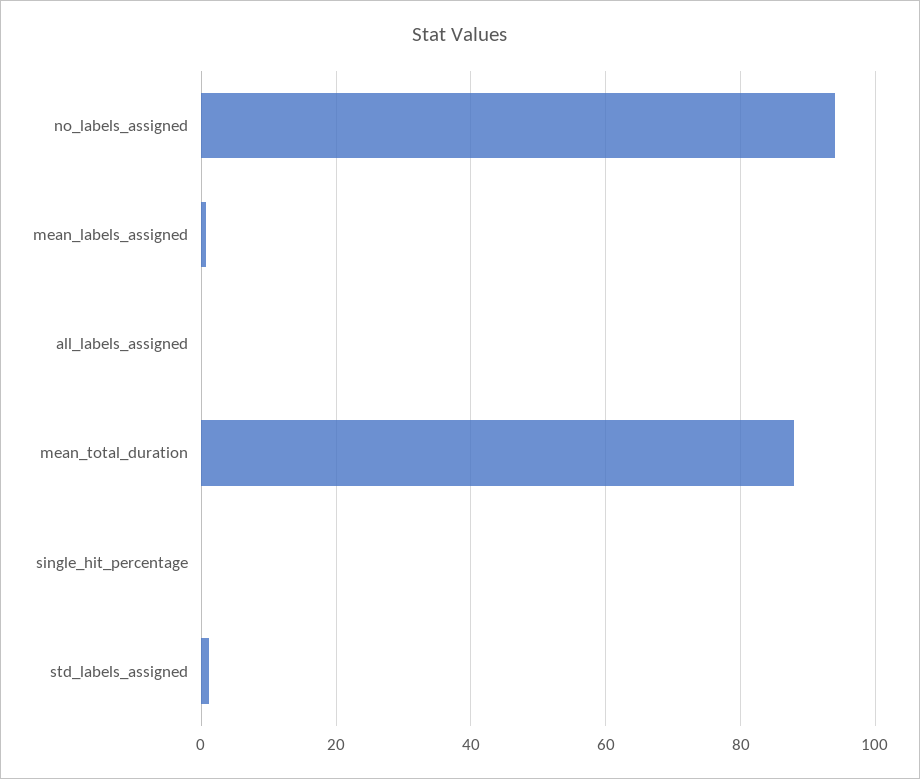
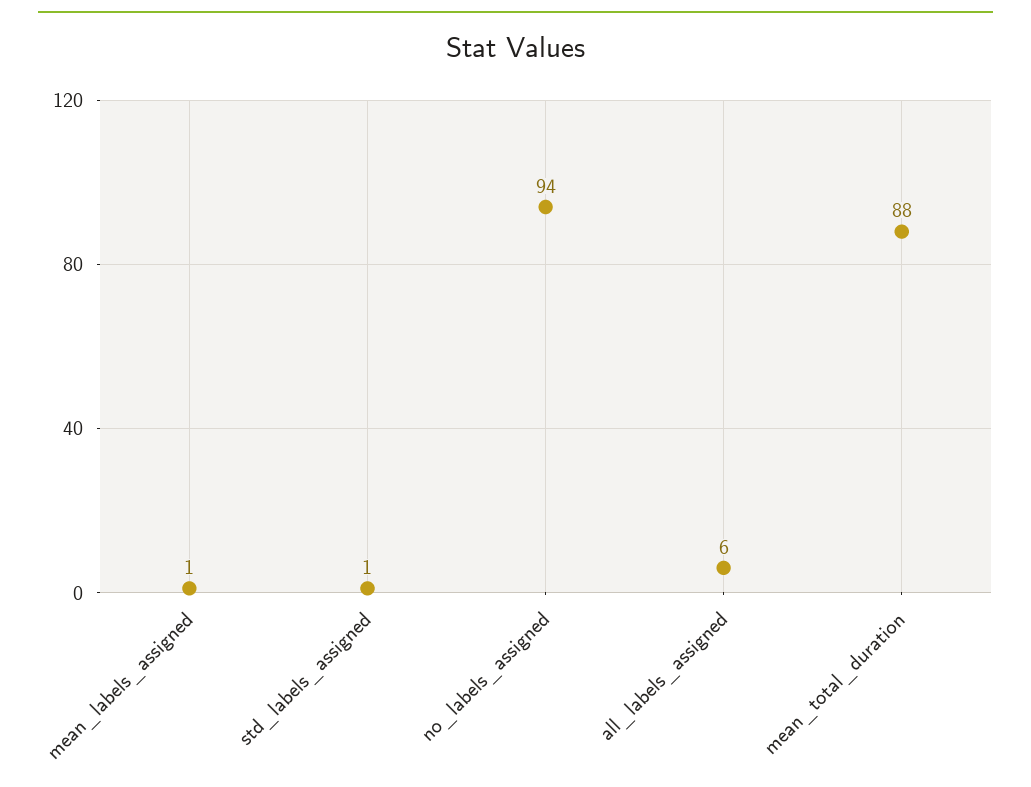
  {
    "no_labels_assigned": 94,
    "mean_labels_assigned": 1,
-   "all_labels_assigned": 0,
+   "all_labels_assigned": 6,
    "mean_total_duration": 88,
-   "single_hit_percentage": 0,
    "std_labels_assigned": 1
  }

